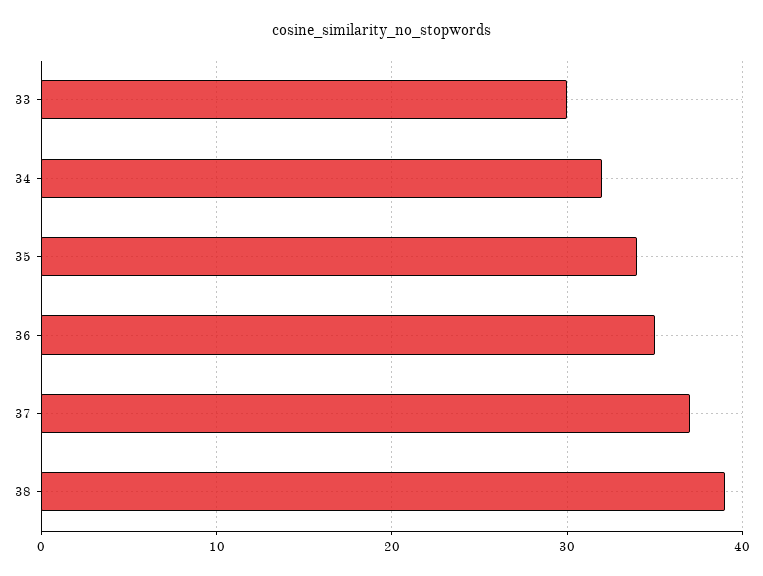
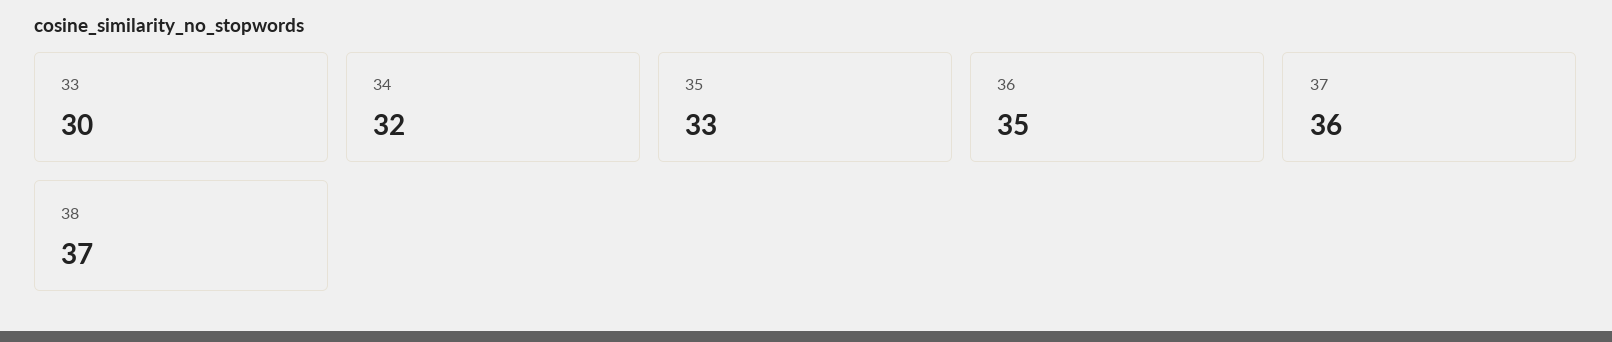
  {
    "33": 30,
    "34": 32,
-   "35": 34,
+   "35": 33,
    "36": 35,
-   "37": 37,
+   "37": 36,
-   "38": 39
+   "38": 37
  }

